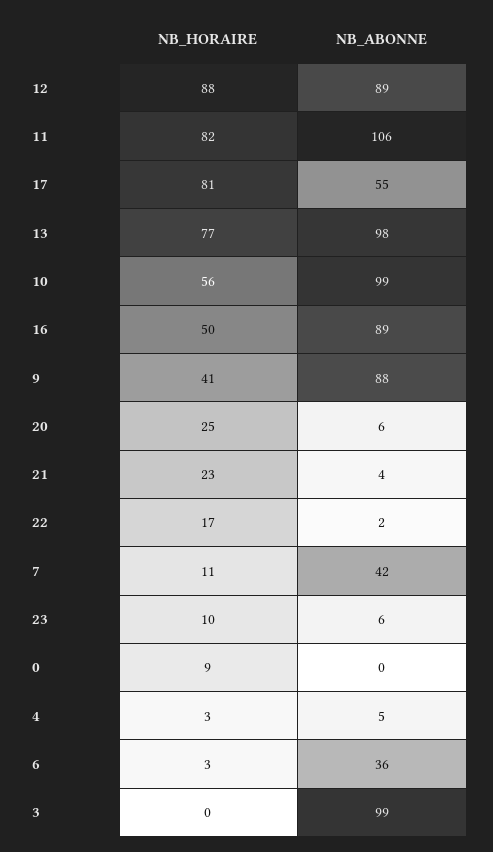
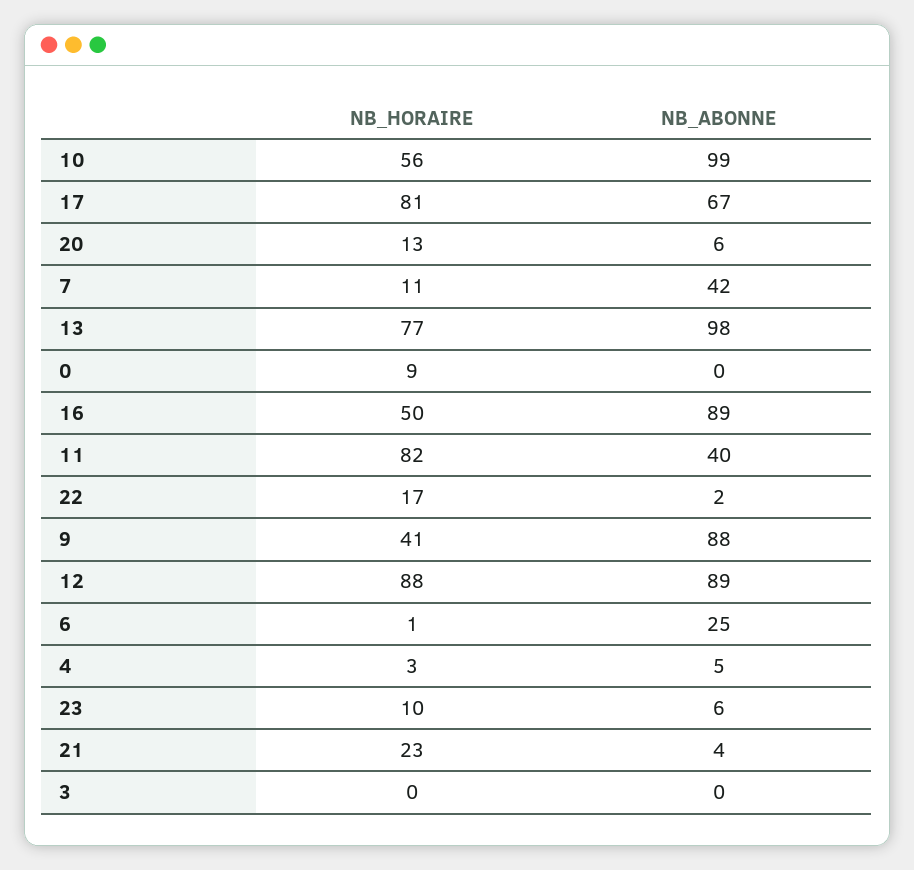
  {
    "NB_HORAIRE": {
      "12": 88,
      "11": 82,
      "17": 81,
      "13": 77,
      "10": 56,
      "16": 50,
      "9": 41,
-     "20": 25,
+     "20": 13,
      "21": 23,
      "22": 17,
      "7": 11,
      "23": 10,
      "0": 9,
      "4": 3,
-     "6": 3,
+     "6": 1,
      "3": 0
    },
    "NB_ABONNE": {
      "12": 89,
-     "11": 106,
+     "11": 40,
-     "17": 55,
+     "17": 67,
      "13": 98,
      "10": 99,
      "16": 89,
      "9": 88,
      "20": 6,
      "21": 4,
      "22": 2,
      "7": 42,
      "23": 6,
      "0": 0,
      "4": 5,
-     "6": 36,
+     "6": 25,
-     "3": 99
+     "3": 0
    }
  }

